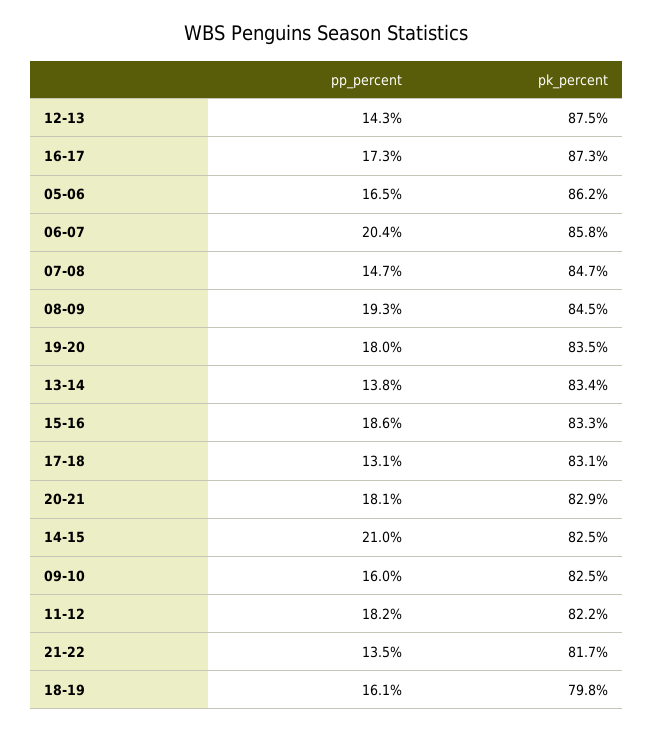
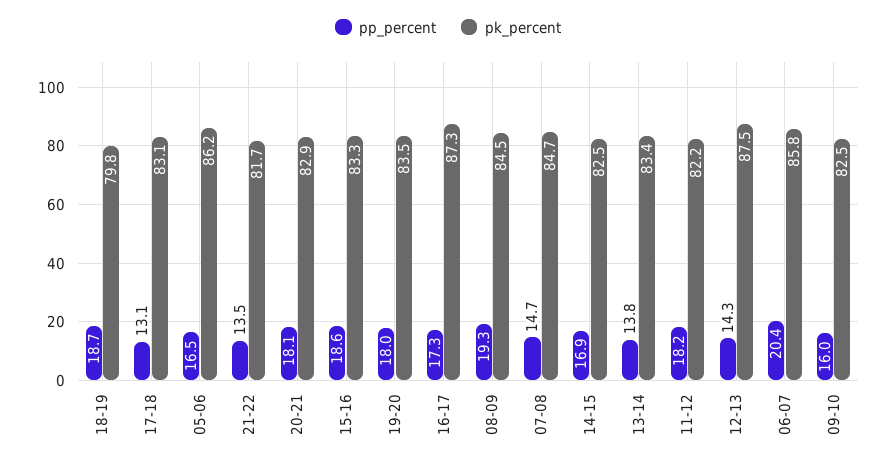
  {
    "pp_percent": {
      "12-13": 14.3,
      "16-17": 17.3,
      "05-06": 16.5,
      "06-07": 20.4,
      "07-08": 14.7,
      "08-09": 19.3,
      "19-20": 18,
      "13-14": 13.8,
      "15-16": 18.6,
      "17-18": 13.1,
      "20-21": 18.1,
-     "14-15": 21,
+     "14-15": 16.9,
      "09-10": 16,
      "11-12": 18.2,
      "21-22": 13.5,
-     "18-19": 16.1
+     "18-19": 18.7
    },
    "pk_percent": {
      "12-13": 87.5,
      "16-17": 87.3,
      "05-06": 86.2,
      "06-07": 85.8,
      "07-08": 84.7,
      "08-09": 84.5,
      "19-20": 83.5,
      "13-14": 83.4,
      "15-16": 83.3,
      "17-18": 83.1,
      "20-21": 82.9,
      "14-15": 82.5,
      "09-10": 82.5,
      "11-12": 82.2,
      "21-22": 81.7,
      "18-19": 79.8
    }
  }

